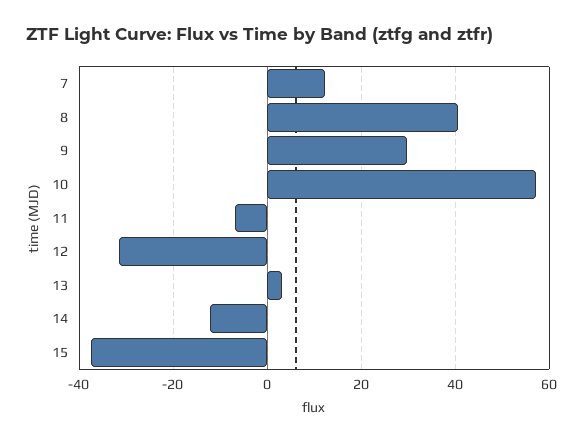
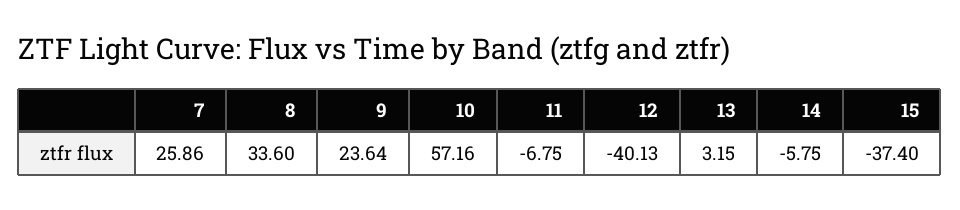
  {
-   "7": 12,
+   "7": 25.86,
-   "8": 40,
+   "8": 33.6,
-   "9": 30,
+   "9": 23.64,
    "10": 57.16,
    "11": -6.75,
-   "12": -32,
+   "12": -40.13,
    "13": 3.15,
-   "14": -12,
+   "14": -5.75,
    "15": -37.4
  }

